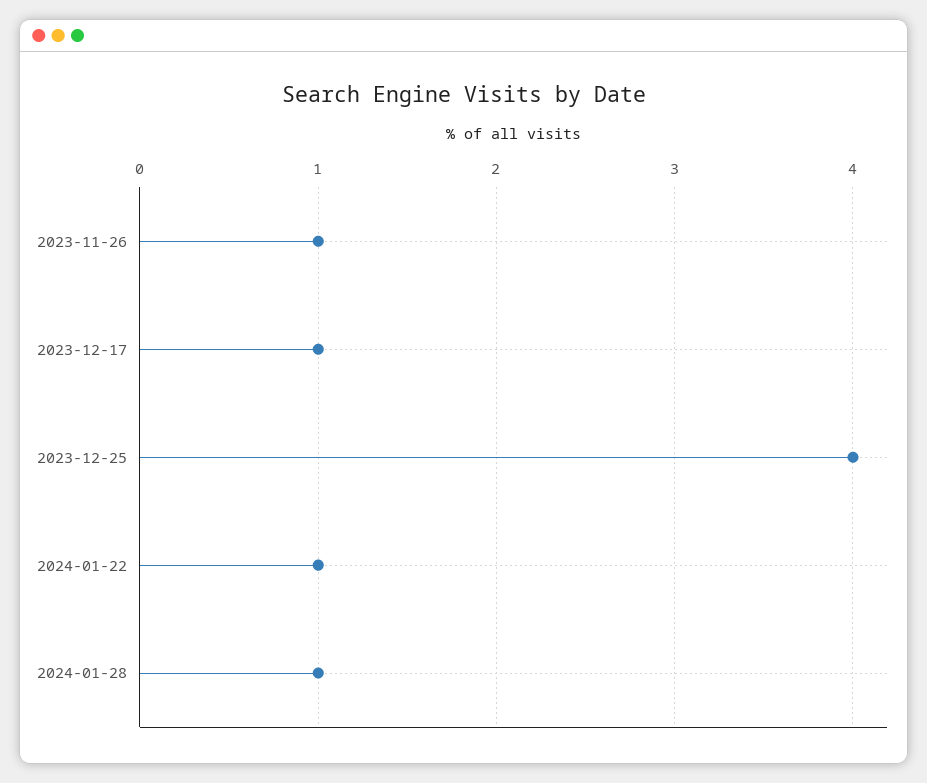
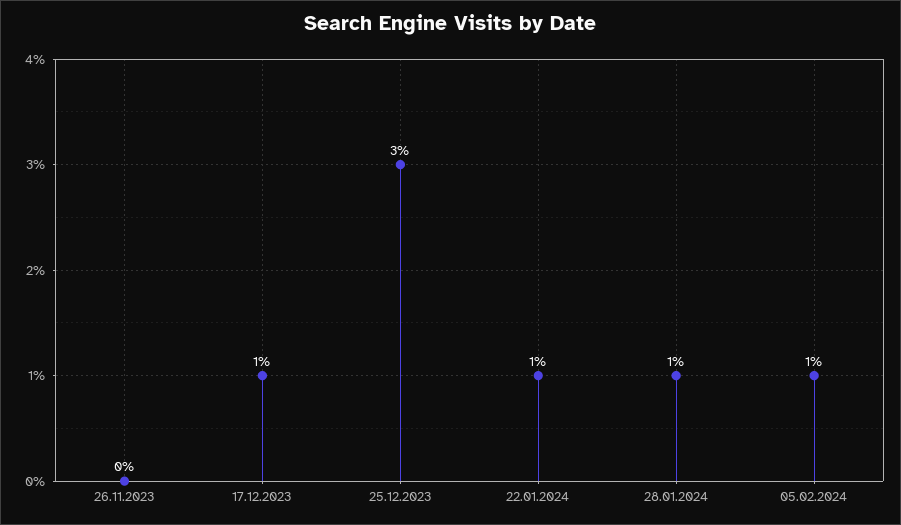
  {
-   "2023-11-26": 1,
+   "2023-11-26": 0,
    "2023-12-17": 1,
-   "2023-12-25": 4,
+   "2023-12-25": 3,
    "2024-01-22": 1,
-   "2024-01-28": 1
+   "2024-01-28": 1,
+   "05.02.2024": 1
  }

